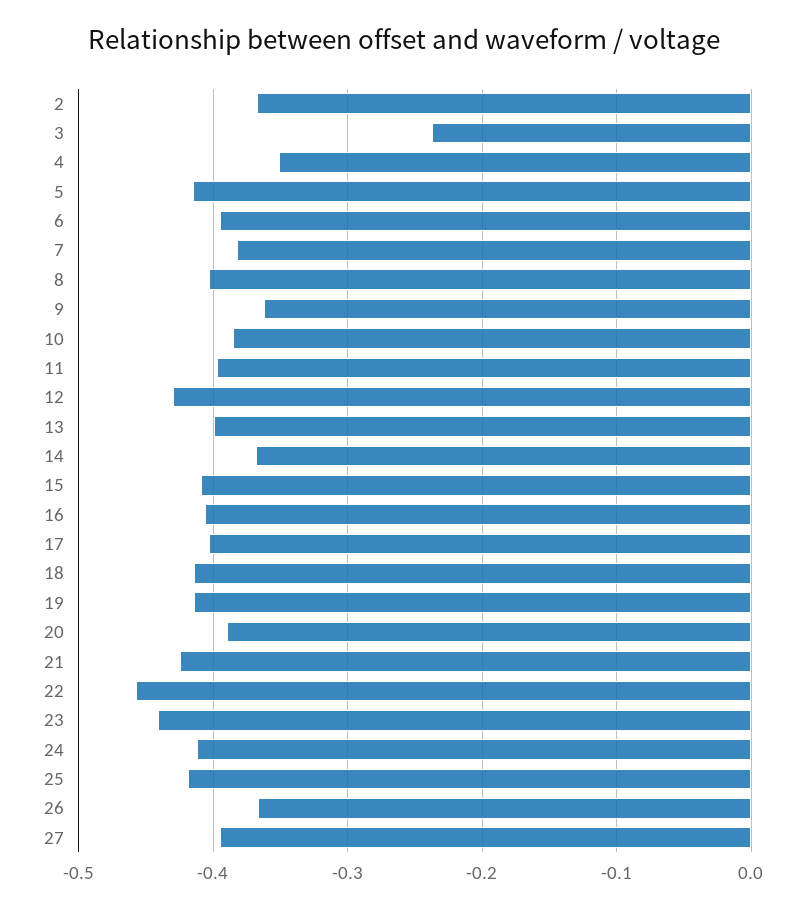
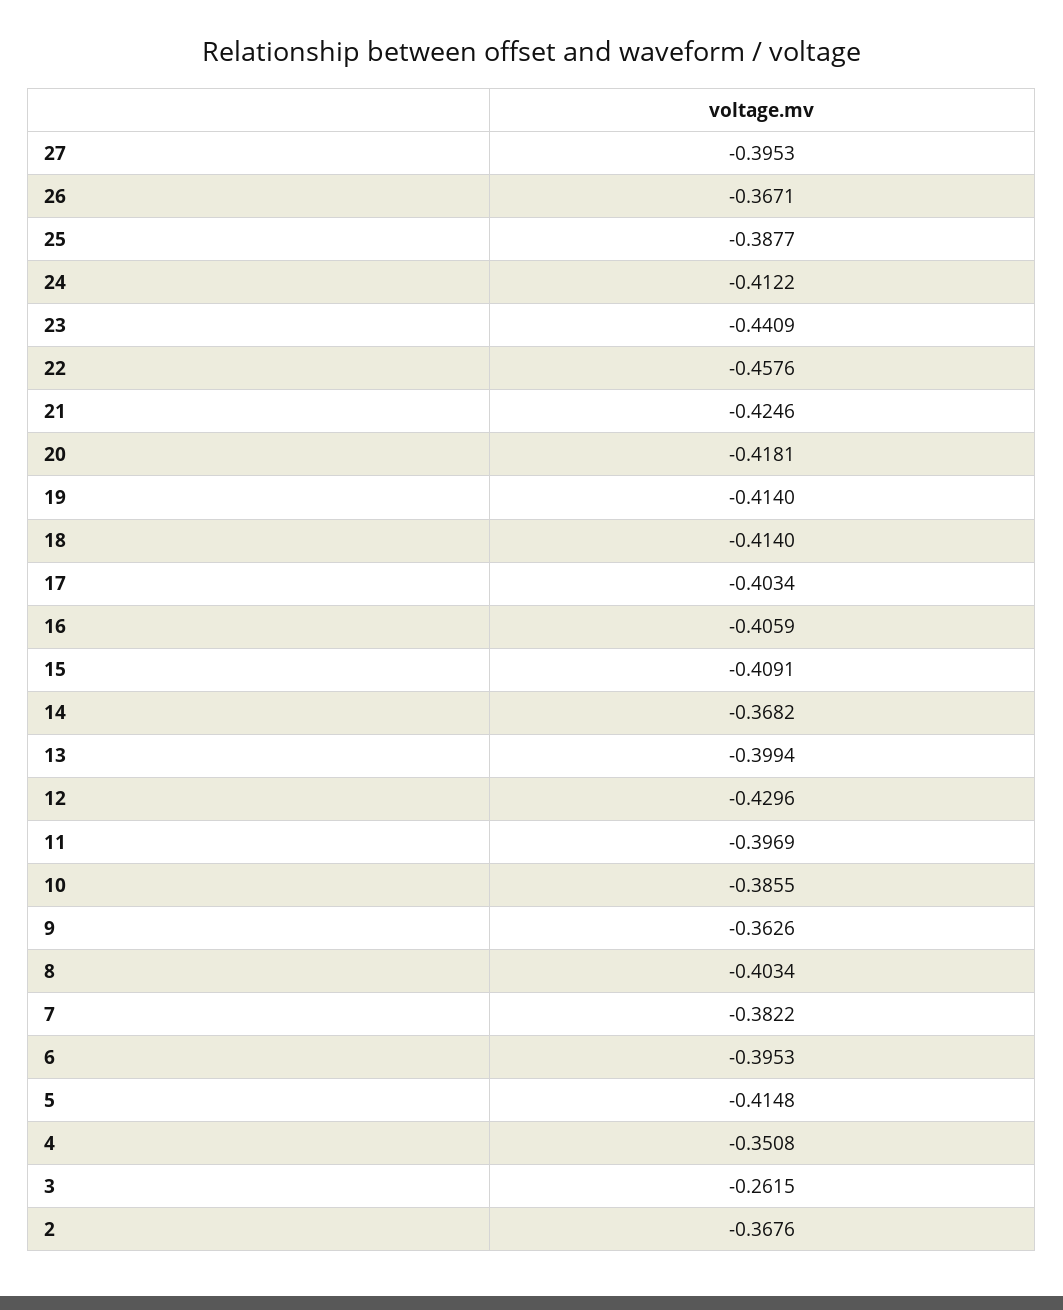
  {
    "2": -0.3676,
-   "3": -0.24,
+   "3": -0.2615,
    "4": -0.3508,
    "5": -0.4148,
    "6": -0.3953,
    "7": -0.3822,
    "8": -0.4034,
    "9": -0.3626,
    "10": -0.3855,
    "11": -0.3969,
    "12": -0.4296,
    "13": -0.3994,
    "14": -0.3682,
    "15": -0.4091,
    "16": -0.4059,
    "17": -0.4034,
    "18": -0.414,
    "19": -0.414,
-   "20": -0.39,
+   "20": -0.4181,
    "21": -0.4246,
    "22": -0.4576,
    "23": -0.4409,
    "24": -0.4122,
-   "25": -0.42,
+   "25": -0.3877,
    "26": -0.3671,
    "27": -0.3953
  }

